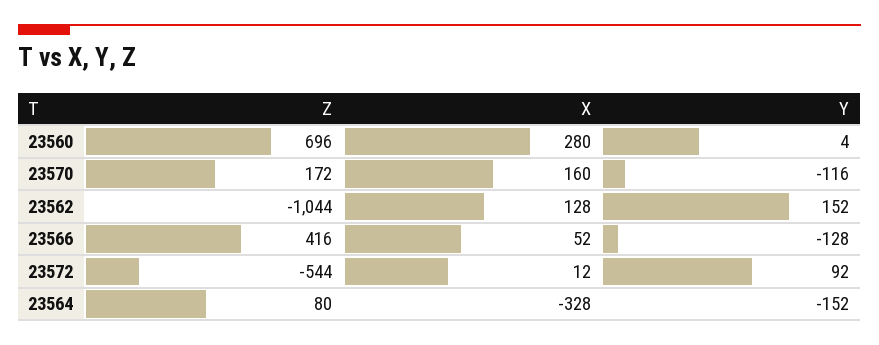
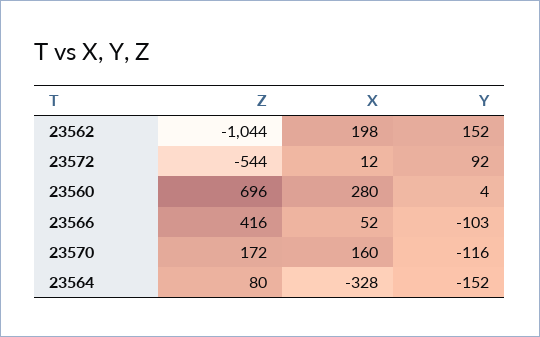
  {
    "Z": {
      "23560": 696,
      "23570": 172,
      "23562": -1044,
      "23566": 416,
      "23572": -544,
      "23564": 80
    },
    "X": {
      "23560": 280,
      "23570": 160,
-     "23562": 128,
+     "23562": 198,
      "23566": 52,
      "23572": 12,
      "23564": -328
    },
    "Y": {
      "23560": 4,
      "23570": -116,
      "23562": 152,
-     "23566": -128,
+     "23566": -103,
      "23572": 92,
      "23564": -152
    }
  }

